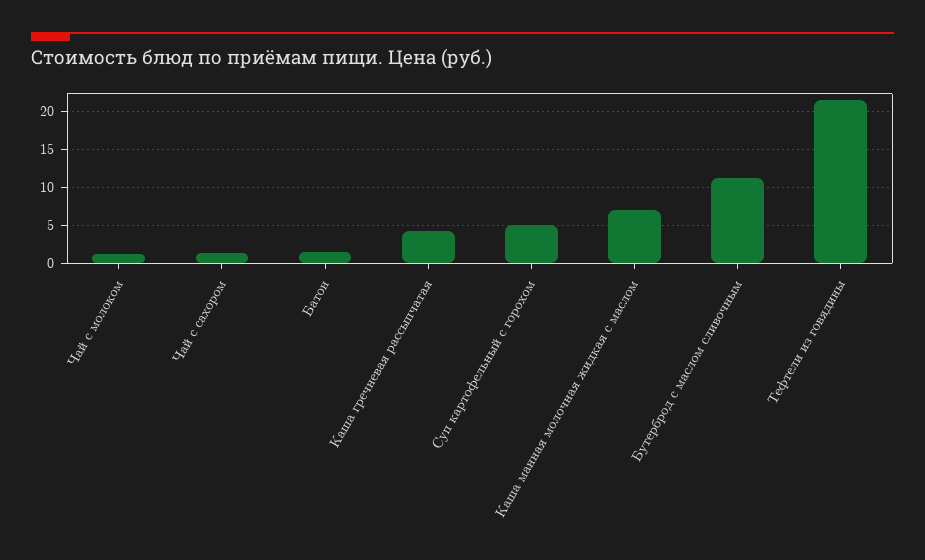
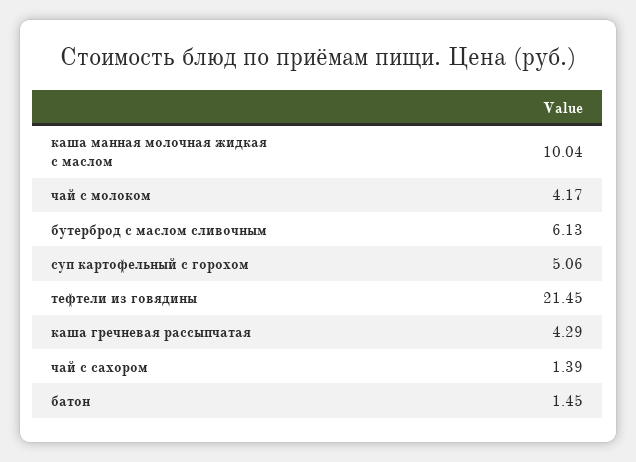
  {
-   "Чай с молоком": 1,
+   "Чай с молоком": 4.17,
    "Чай с сахором": 1.39,
    "Батон": 1.45,
    "Каша гречневая рассыпчатая": 4.29,
    "Суп картофельный с горохом": 5.06,
-   "Каша манная молочная жидкая с маслом": 7,
+   "Каша манная молочная жидкая с маслом": 10.04,
-   "Бутерброд с маслом сливочным": 11,
+   "Бутерброд с маслом сливочным": 6.13,
    "Тефтели из говядины": 21.45
  }

